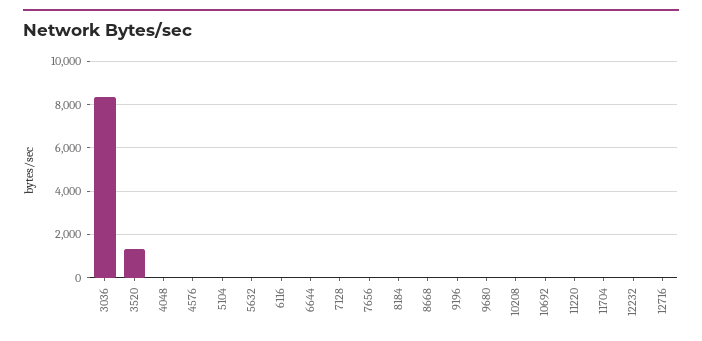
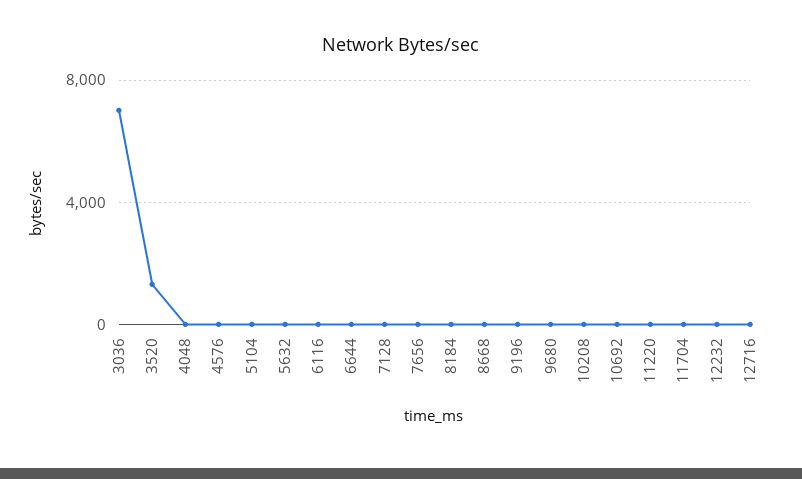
  {
-   "3036": 8500,
+   "3036": 7000,
    "3520": 1500,
    "4048": 0,
    "4576": 0,
    "5104": 0,
    "5632": 0,
    "6116": 0,
    "6644": 0,
    "7128": 0,
    "7656": 0,
    "8184": 0,
    "8668": 0,
    "9196": 0,
    "9680": 0,
    "10208": 0,
    "10692": 0,
    "11220": 0,
    "11704": 0,
    "12232": 0,
    "12716": 0
  }

